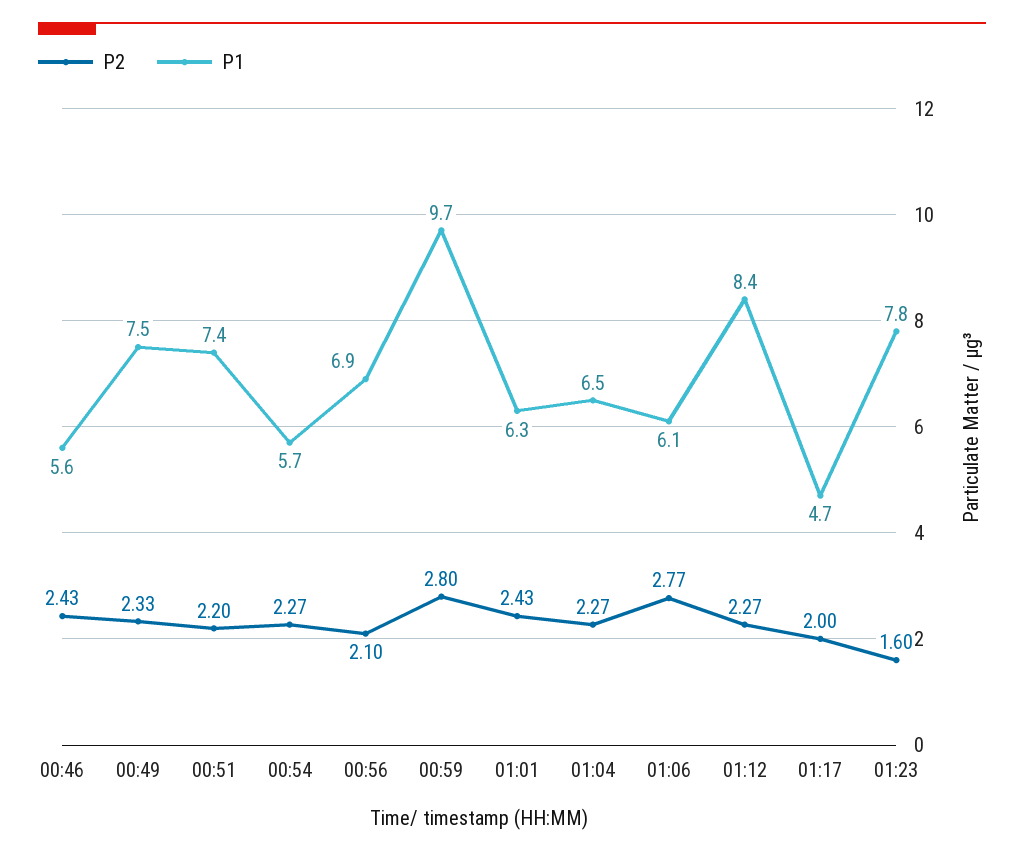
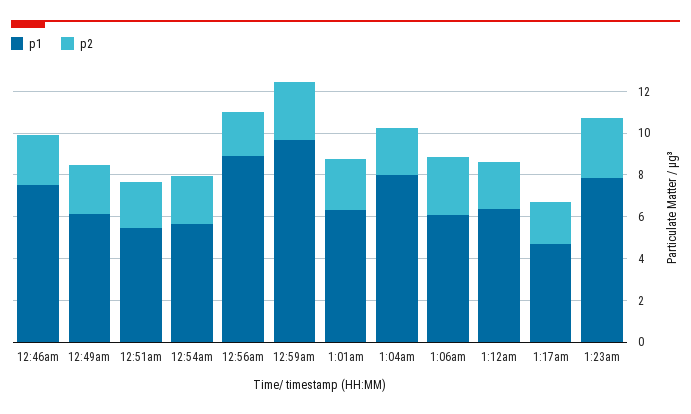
  {
    "P2": {
      "00:46": 2.43,
      "00:49": 2.33,
      "00:51": 2.2,
      "00:54": 2.27,
      "00:56": 2.1,
      "00:59": 2.8,
      "01:01": 2.43,
      "01:04": 2.27,
      "01:06": 2.77,
      "01:12": 2.27,
      "01:17": 2,
-     "01:23": 1.6
+     "01:23": 3
    },
    "P1": {
-     "00:46": 5.6,
+     "00:46": 7.5,
-     "00:49": 7.5,
+     "00:49": 6,
-     "00:51": 7.4,
+     "00:51": 5.5,
      "00:54": 5.7,
-     "00:56": 6.9,
+     "00:56": 9,
      "00:59": 9.7,
      "01:01": 6.3,
-     "01:04": 6.5,
+     "01:04": 8,
      "01:06": 6.1,
-     "01:12": 8.4,
+     "01:12": 6.5,
      "01:17": 4.7,
      "01:23": 7.8
    }
  }

